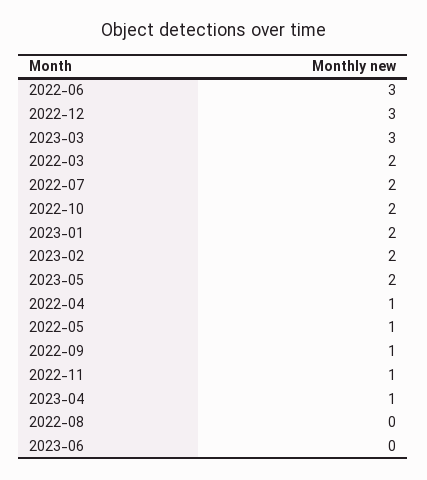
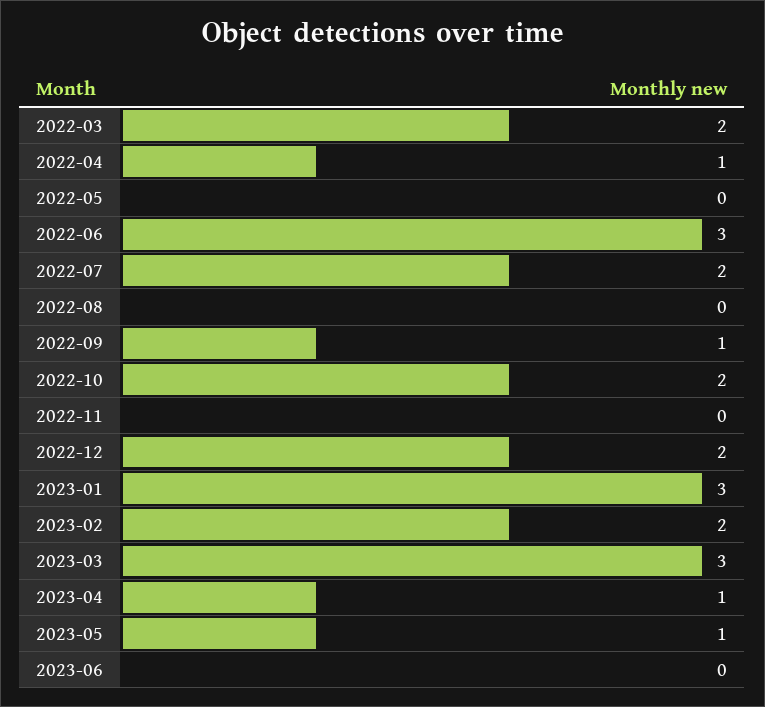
  {
    "2022-06": 3,
-   "2022-12": 3,
+   "2022-12": 2,
    "2023-03": 3,
    "2022-03": 2,
    "2022-07": 2,
    "2022-10": 2,
-   "2023-01": 2,
+   "2023-01": 3,
    "2023-02": 2,
-   "2023-05": 2,
+   "2023-05": 1,
    "2022-04": 1,
-   "2022-05": 1,
+   "2022-05": 0,
    "2022-09": 1,
-   "2022-11": 1,
+   "2022-11": 0,
    "2023-04": 1,
    "2022-08": 0,
    "2023-06": 0
  }

